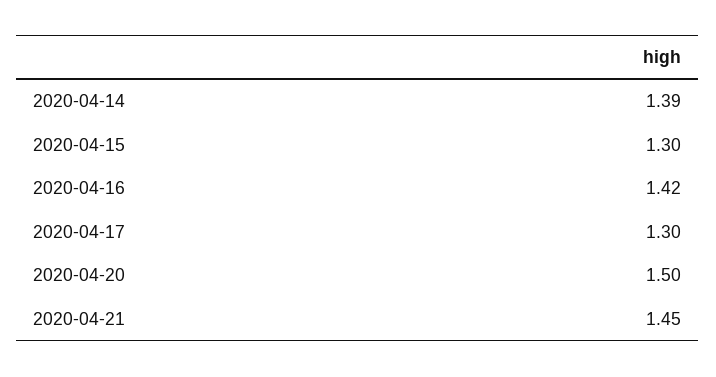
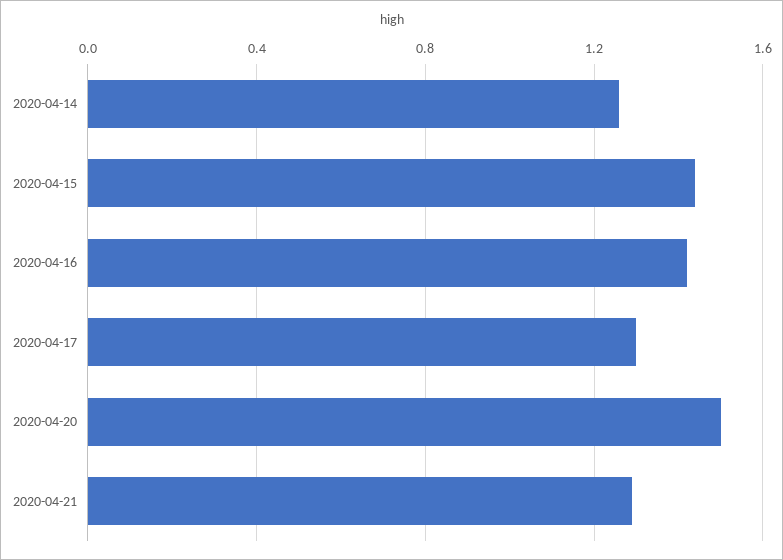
  {
-   "2020-04-14": 1.39,
+   "2020-04-14": 1.25,
-   "2020-04-15": 1.3,
+   "2020-04-15": 1.45,
    "2020-04-16": 1.42,
    "2020-04-17": 1.3,
    "2020-04-20": 1.5,
-   "2020-04-21": 1.45
+   "2020-04-21": 1.3
  }

